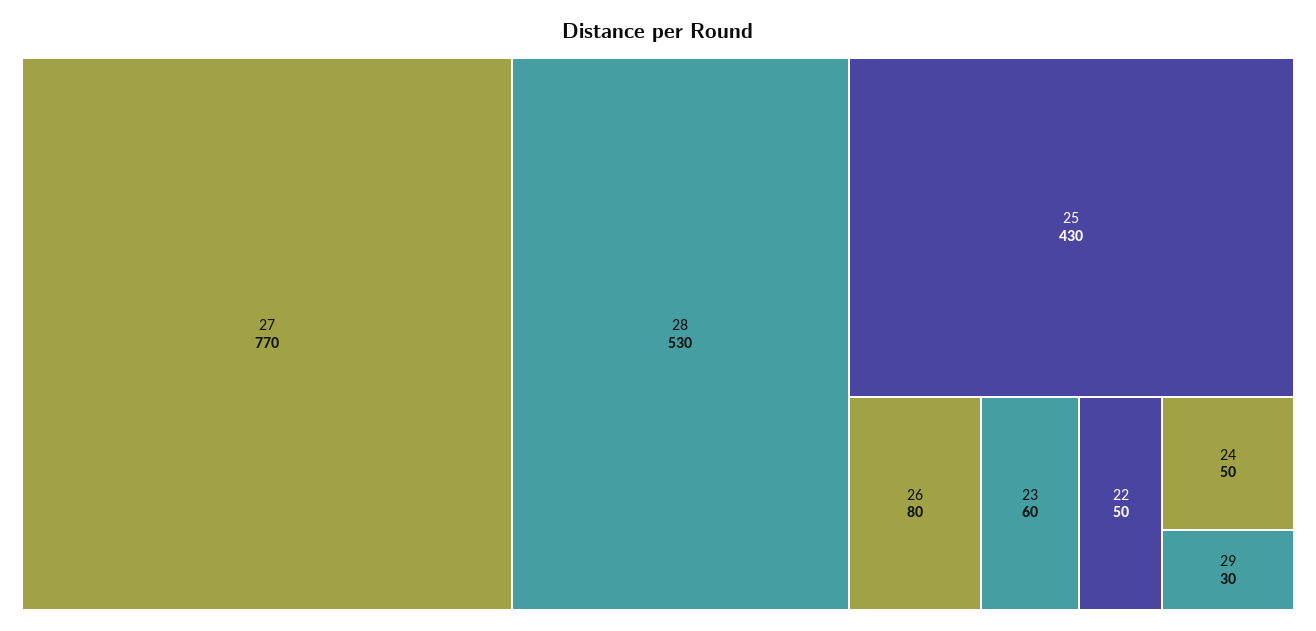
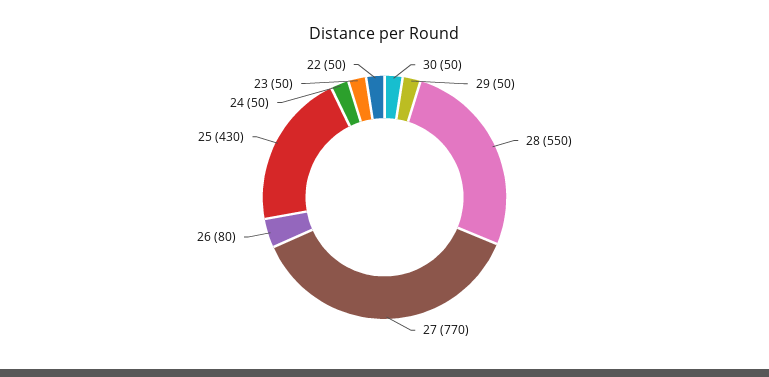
  {
    "27": 770,
-   "28": 530,
+   "28": 550,
    "25": 430,
    "26": 80,
-   "23": 60,
+   "23": 50,
    "22": 50,
    "24": 50,
-   "29": 30
+   "29": 50,
+   "30": 50
  }

